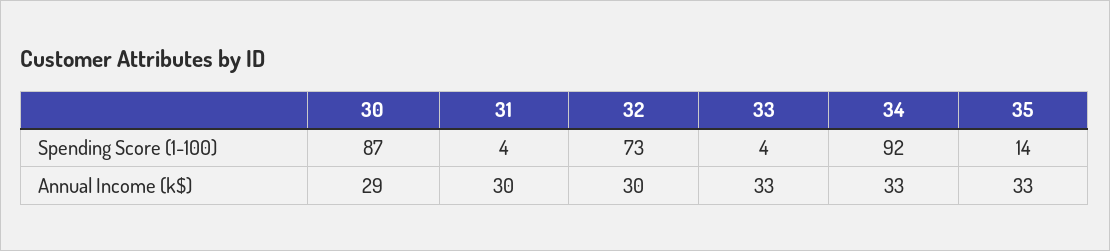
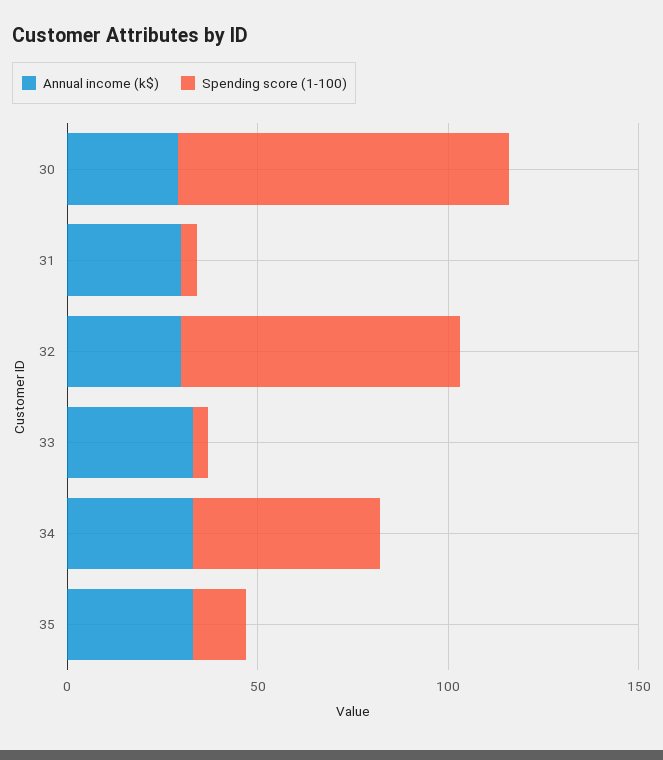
  {
    "Spending Score (1-100)": {
      "30": 87,
      "31": 4,
      "32": 73,
      "33": 4,
-     "34": 92,
+     "34": 50,
      "35": 14
    },
    "Annual Income (k$)": {
      "30": 29,
      "31": 30,
      "32": 30,
      "33": 33,
      "34": 33,
      "35": 33
    }
  }

